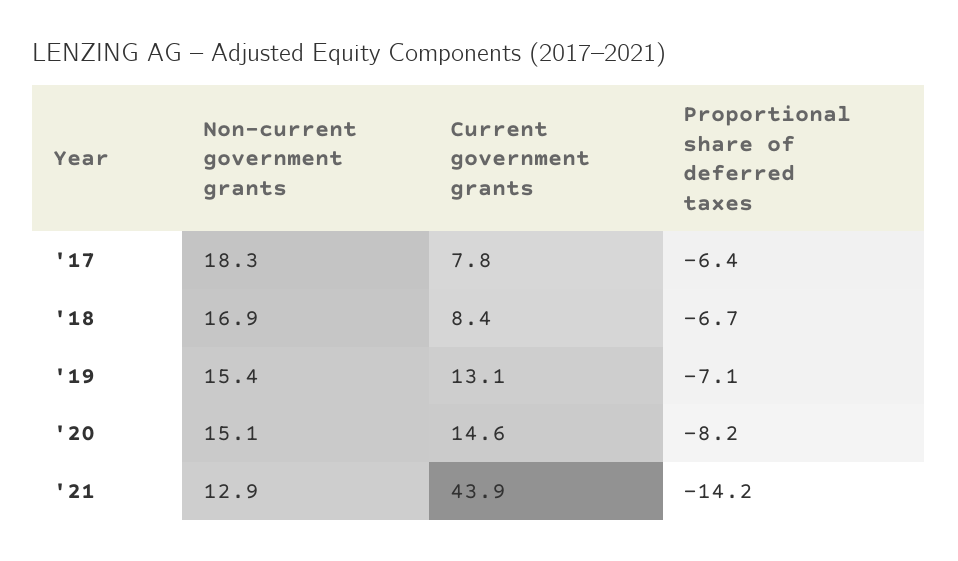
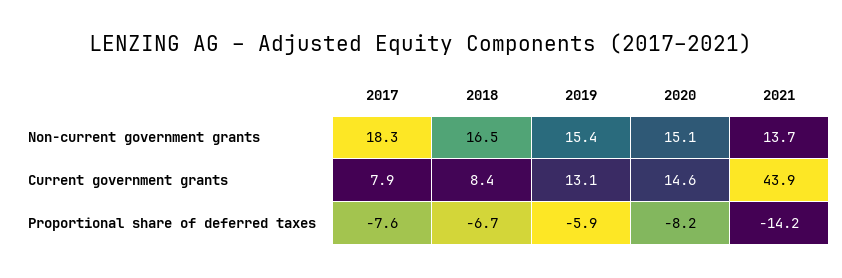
  {
    "Non-current government grants": {
      "'17": 18.3,
-     "'18": 16.9,
+     "'18": 16.5,
      "'19": 15.4,
      "'20": 15.1,
-     "'21": 12.9
+     "'21": 13.7
    },
    "Current government grants": {
-     "'17": 7.8,
+     "'17": 7.9,
      "'18": 8.4,
      "'19": 13.1,
      "'20": 14.6,
      "'21": 43.9
    },
    "Proportional share of deferred taxes": {
-     "'17": -6.4,
+     "'17": -7.6,
      "'18": -6.7,
-     "'19": -7.1,
+     "'19": -5.9,
      "'20": -8.2,
      "'21": -14.2
    }
  }

